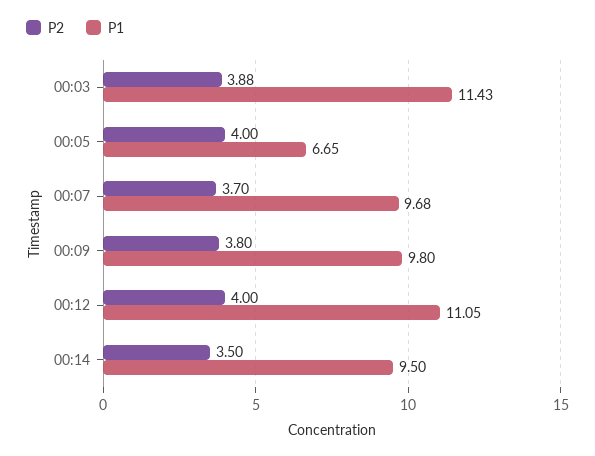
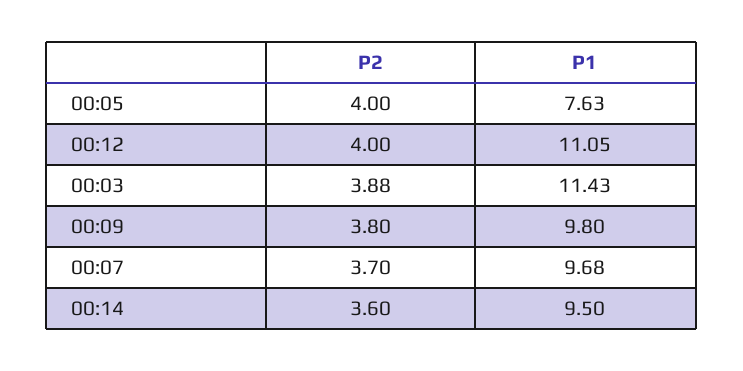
  {
    "P2": {
      "00:03": 3.88,
      "00:05": 4,
      "00:07": 3.7,
      "00:09": 3.8,
      "00:12": 4,
-     "00:14": 3.5
+     "00:14": 3.6
    },
    "P1": {
      "00:03": 11.43,
-     "00:05": 6.65,
+     "00:05": 7.63,
      "00:07": 9.68,
      "00:09": 9.8,
      "00:12": 11.05,
      "00:14": 9.5
    }
  }

